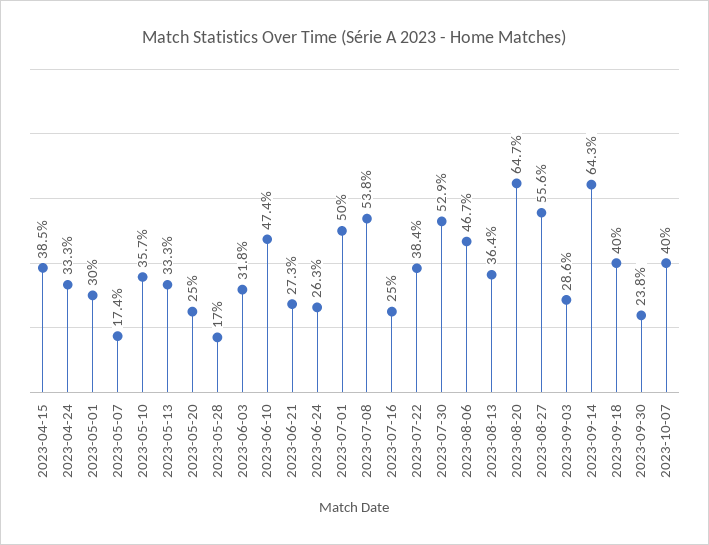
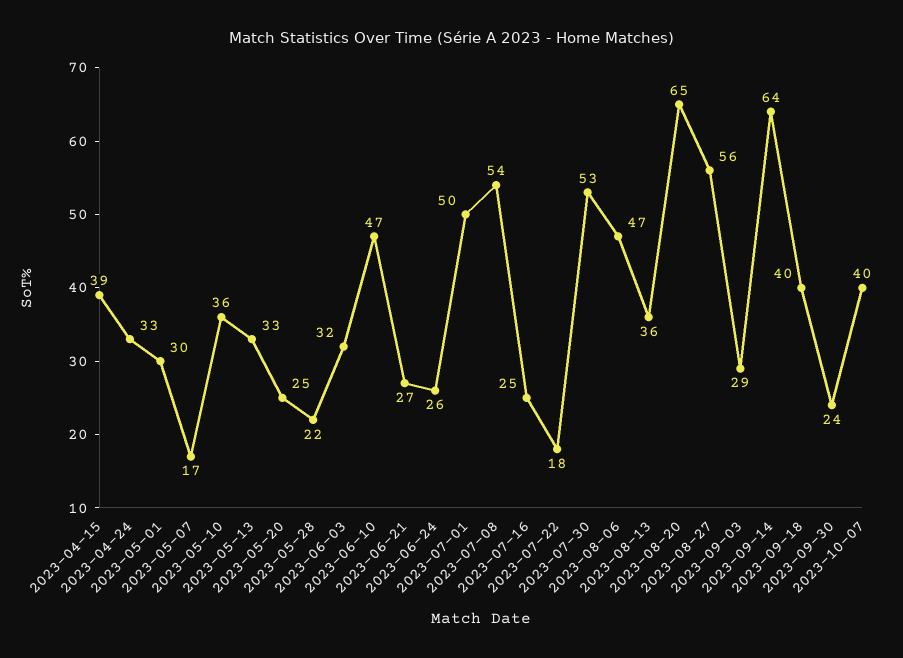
  {
    "2023-04-15": 38.5,
    "2023-04-24": 33.3,
    "2023-05-01": 30,
    "2023-05-07": 17.4,
    "2023-05-10": 35.7,
    "2023-05-13": 33.3,
    "2023-05-20": 25,
-   "2023-05-28": 17,
+   "2023-05-28": 22,
    "2023-06-03": 31.8,
    "2023-06-10": 47.4,
    "2023-06-21": 27.3,
    "2023-06-24": 26.3,
    "2023-07-01": 50,
    "2023-07-08": 53.8,
    "2023-07-16": 25,
-   "2023-07-22": 38.4,
+   "2023-07-22": 18,
    "2023-07-30": 52.9,
    "2023-08-06": 46.7,
    "2023-08-13": 36.4,
    "2023-08-20": 64.7,
    "2023-08-27": 55.6,
    "2023-09-03": 28.6,
    "2023-09-14": 64.3,
    "2023-09-18": 40,
    "2023-09-30": 23.8,
    "2023-10-07": 40
  }

